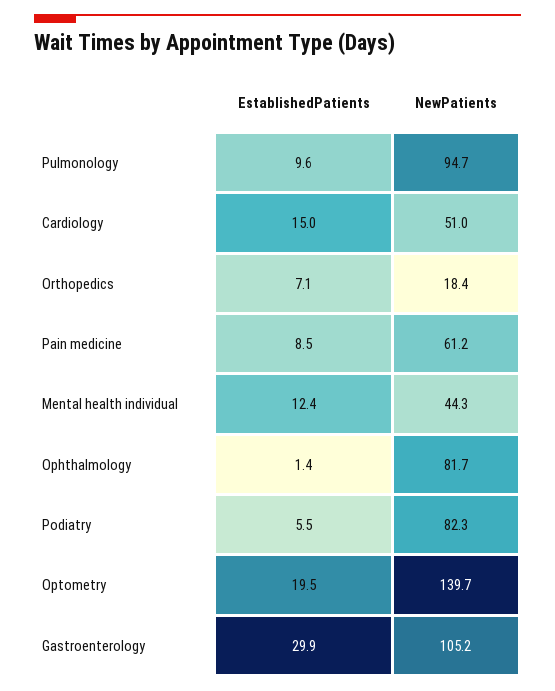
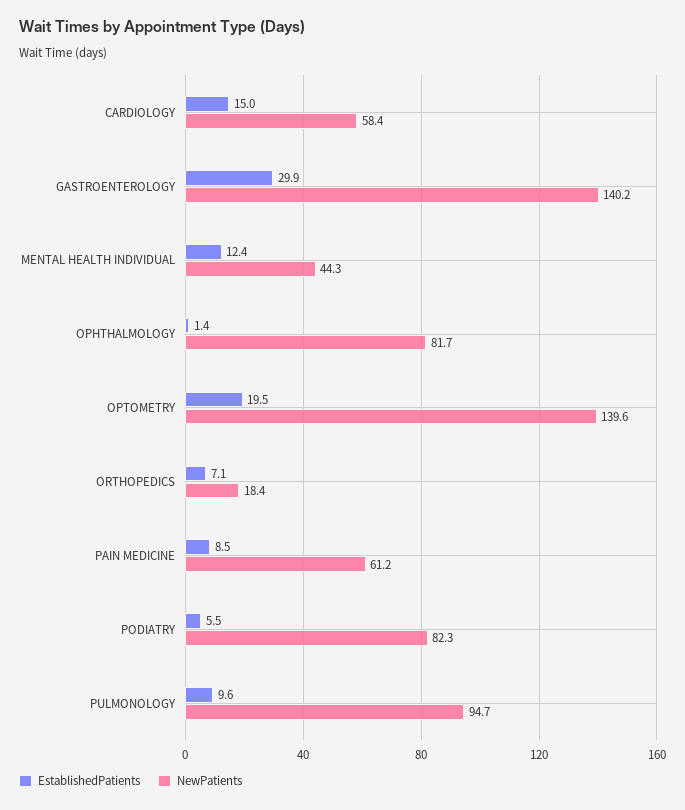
  {
    "EstablishedPatients": {
      "Pulmonology": 9.6,
      "Cardiology": 15,
      "Orthopedics": 7.1,
      "Pain medicine": 8.5,
      "Mental health individual": 12.4,
      "Ophthalmology": 1.4,
      "Podiatry": 5.5,
      "Optometry": 19.5,
      "Gastroenterology": 29.9
    },
    "NewPatients": {
      "Pulmonology": 94.7,
-     "Cardiology": 51,
+     "Cardiology": 58.4,
      "Orthopedics": 18.4,
      "Pain medicine": 61.2,
      "Mental health individual": 44.3,
      "Ophthalmology": 81.7,
      "Podiatry": 82.3,
-     "Optometry": 139.7,
+     "Optometry": 139.6,
-     "Gastroenterology": 105.2
+     "Gastroenterology": 140.2
    }
  }

